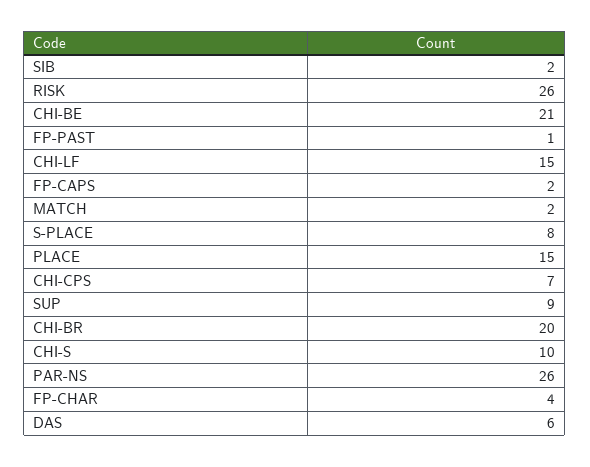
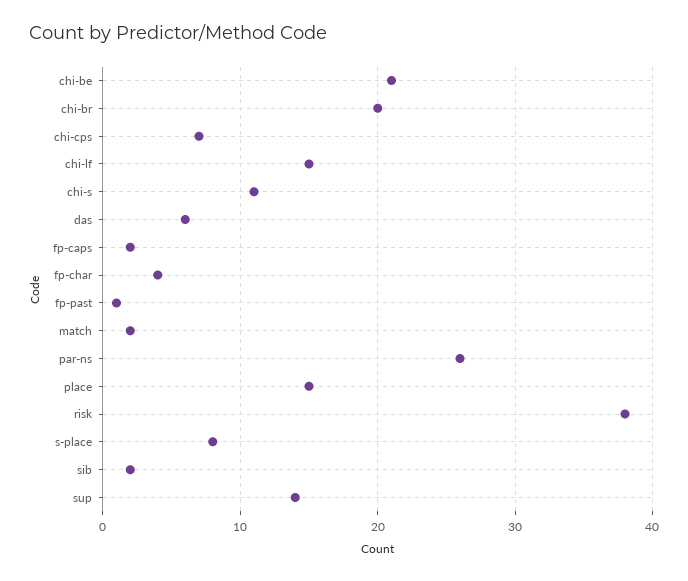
  {
    "SIB": 2,
-   "RISK": 26,
+   "RISK": 38,
    "CHI-BE": 21,
    "FP-PAST": 1,
    "CHI-LF": 15,
    "FP-CAPS": 2,
    "MATCH": 2,
    "S-PLACE": 8,
    "PLACE": 15,
    "CHI-CPS": 7,
-   "SUP": 9,
+   "SUP": 14,
    "CHI-BR": 20,
-   "CHI-S": 10,
+   "CHI-S": 11,
    "PAR-NS": 26,
    "FP-CHAR": 4,
    "DAS": 6
  }

